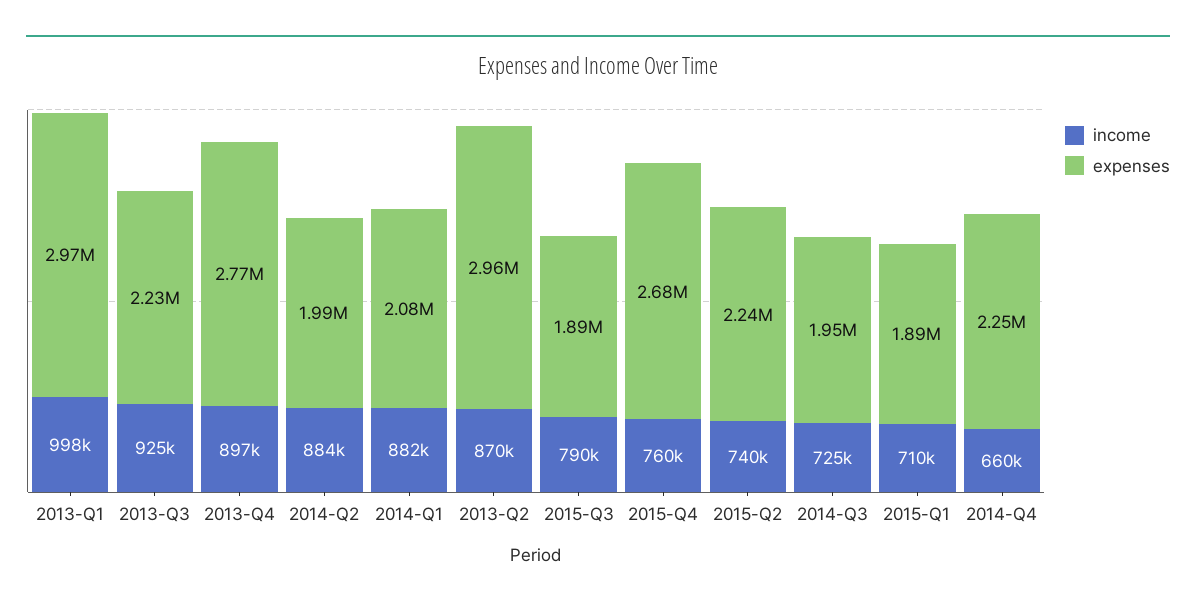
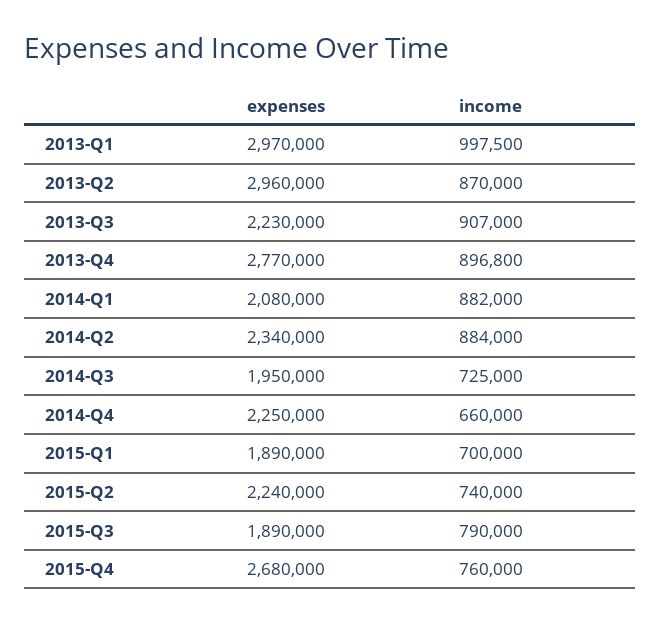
  {
    "income": {
      "2013-Q1": 997500,
-     "2013-Q3": 925000,
+     "2013-Q3": 907000,
      "2013-Q4": 896800,
      "2014-Q2": 884000,
      "2014-Q1": 882000,
      "2013-Q2": 870000,
      "2015-Q3": 790000,
      "2015-Q4": 760000,
      "2015-Q2": 740000,
      "2014-Q3": 725000,
-     "2015-Q1": 710000,
+     "2015-Q1": 700000,
      "2014-Q4": 660000
    },
    "expenses": {
      "2013-Q1": 2970000,
      "2013-Q3": 2230000,
      "2013-Q4": 2770000,
-     "2014-Q2": 1990000,
+     "2014-Q2": 2340000,
      "2014-Q1": 2080000,
      "2013-Q2": 2960000,
      "2015-Q3": 1890000,
      "2015-Q4": 2680000,
      "2015-Q2": 2240000,
      "2014-Q3": 1950000,
      "2015-Q1": 1890000,
      "2014-Q4": 2250000
    }
  }

